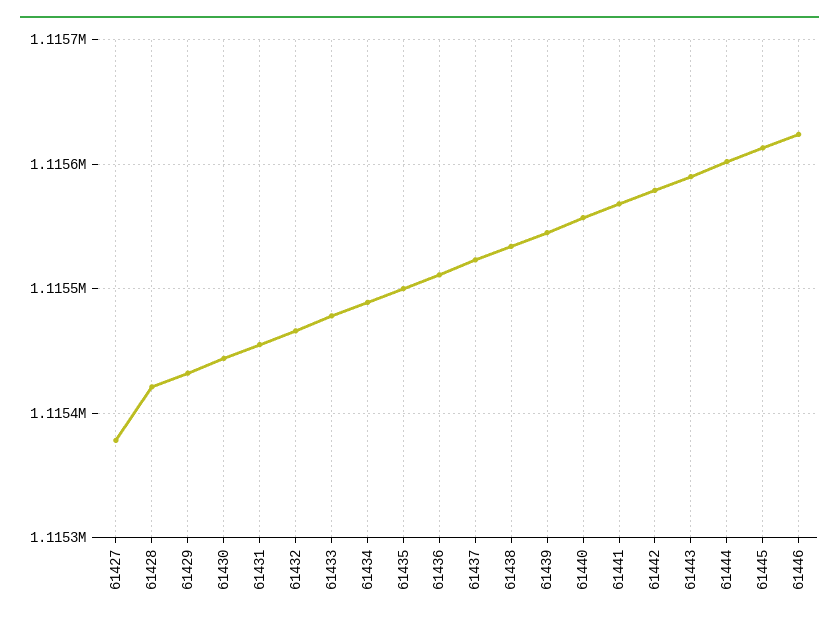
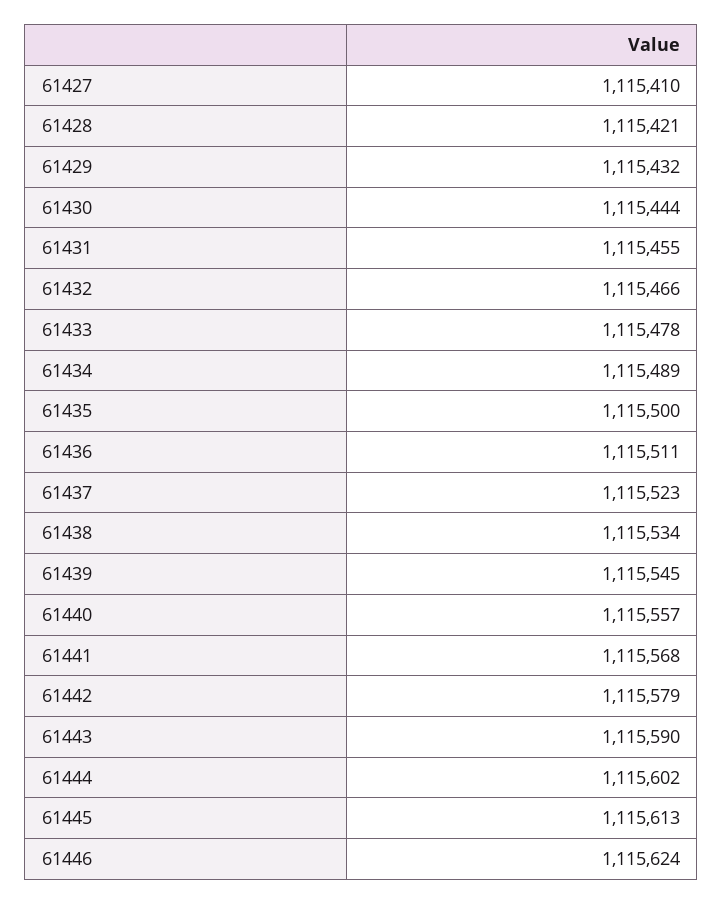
  {
-   "61427": 1115380,
+   "61427": 1115410,
    "61428": 1115421,
    "61429": 1115432,
    "61430": 1115444,
    "61431": 1115455,
    "61432": 1115466,
    "61433": 1115478,
    "61434": 1115489,
    "61435": 1115500,
    "61436": 1115511,
    "61437": 1115523,
    "61438": 1115534,
    "61439": 1115545,
    "61440": 1115557,
    "61441": 1115568,
    "61442": 1115579,
    "61443": 1115590,
    "61444": 1115602,
    "61445": 1115613,
    "61446": 1115624
  }

